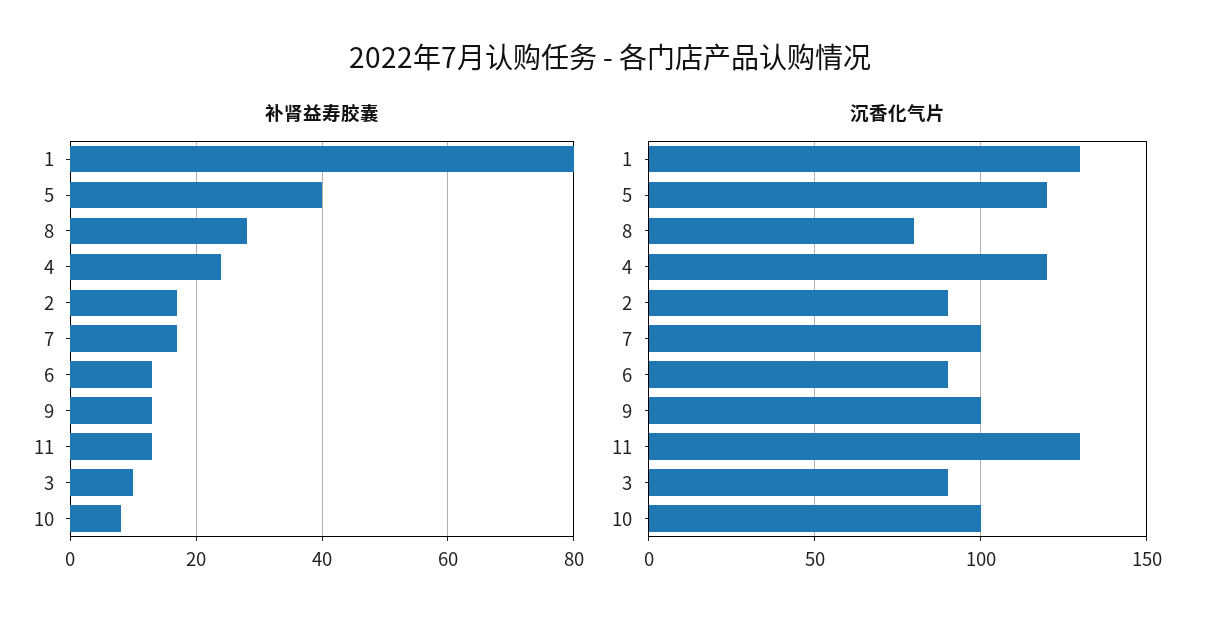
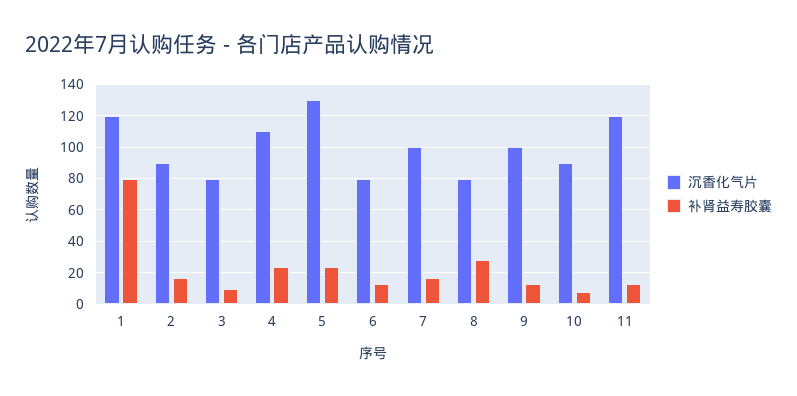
  {
    "补肾益寿胶囊": {
      "1": 80,
-     "5": 40,
+     "5": 25,
      "8": 30,
      "4": 25,
      "2": 15,
      "7": 15,
      "6": 15,
      "9": 15,
      "11": 15,
      "3": 10,
      "10": 10
    },
    "沉香化气片": {
-     "1": 130,
+     "1": 120,
-     "5": 120,
+     "5": 130,
      "8": 80,
-     "4": 120,
+     "4": 110,
      "2": 90,
      "7": 100,
-     "6": 90,
+     "6": 80,
      "9": 100,
-     "11": 130,
+     "11": 120,
-     "3": 90,
+     "3": 80,
-     "10": 100
+     "10": 90
    }
  }

